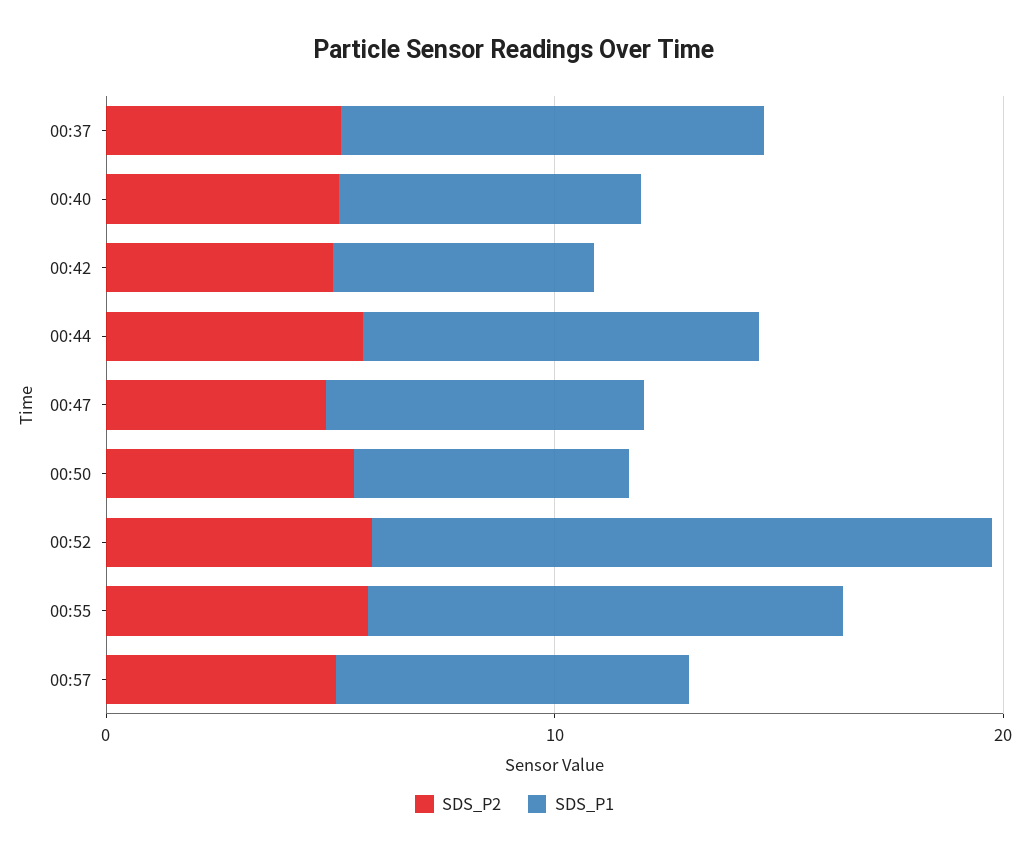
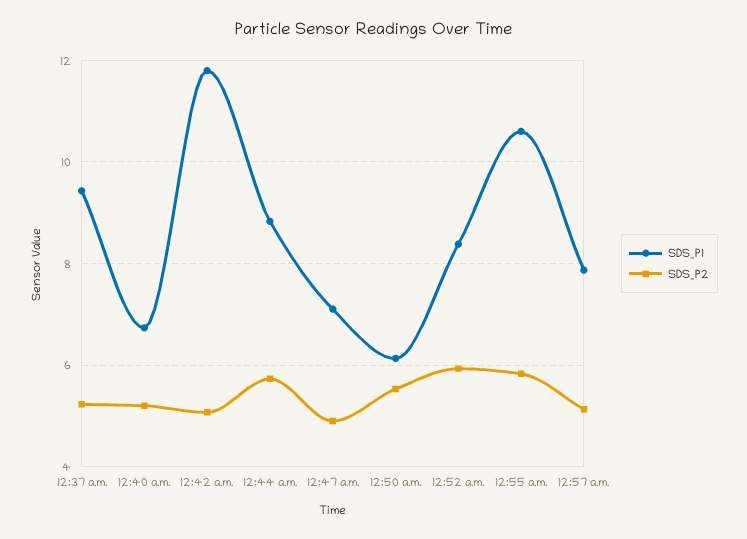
  {
    "SDS_P2": {
      "00:37": 5.2,
      "00:40": 5.2,
      "00:42": 5,
      "00:44": 5.8,
      "00:47": 5,
      "00:50": 5.6,
      "00:52": 6,
      "00:55": 5.8,
      "00:57": 5.2
    },
    "SDS_P1": {
      "00:37": 9.4,
      "00:40": 6.8,
-     "00:42": 6,
+     "00:42": 11.8,
      "00:44": 8.8,
      "00:47": 7.2,
      "00:50": 6.2,
-     "00:52": 14,
+     "00:52": 8.4,
      "00:55": 10.6,
      "00:57": 7.8
    }
  }

